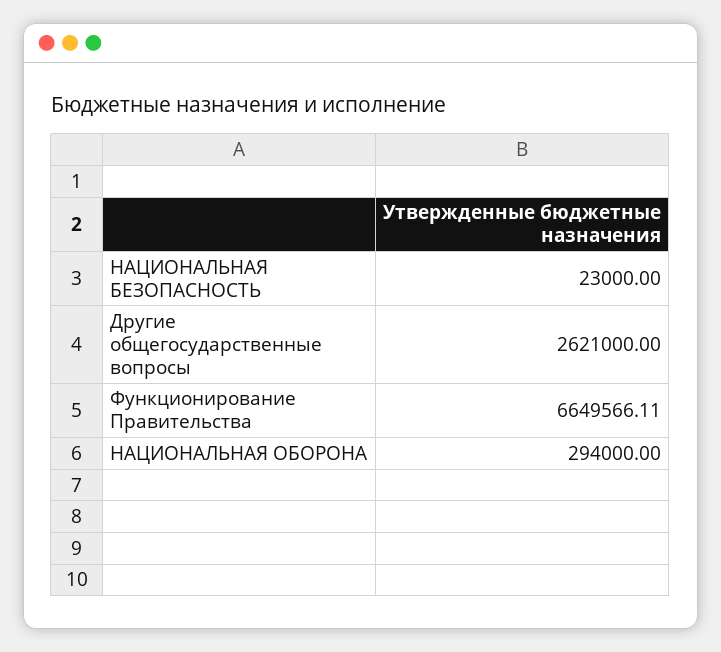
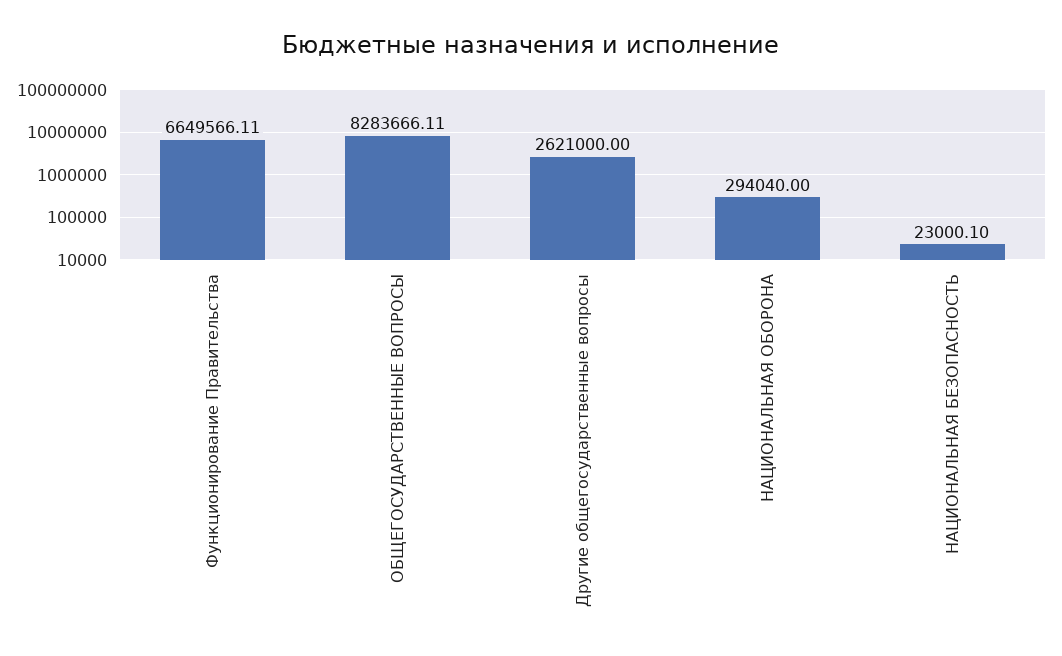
  {
-   "НАЦИОНАЛЬНАЯ БЕЗОПАСНОСТЬ": 23000,
+   "НАЦИОНАЛЬНАЯ БЕЗОПАСНОСТЬ": 23000.1,
    "Другие общегосударственные вопросы": 2621000,
    "Функционирование Правительства": 6649566.11,
-   "НАЦИОНАЛЬНАЯ ОБОРОНА": 294000
+   "НАЦИОНАЛЬНАЯ ОБОРОНА": 294040,
+   "ОБЩЕГОСУДАРСТВЕННЫЕ ВОПРОСЫ": 8283666.11
  }

